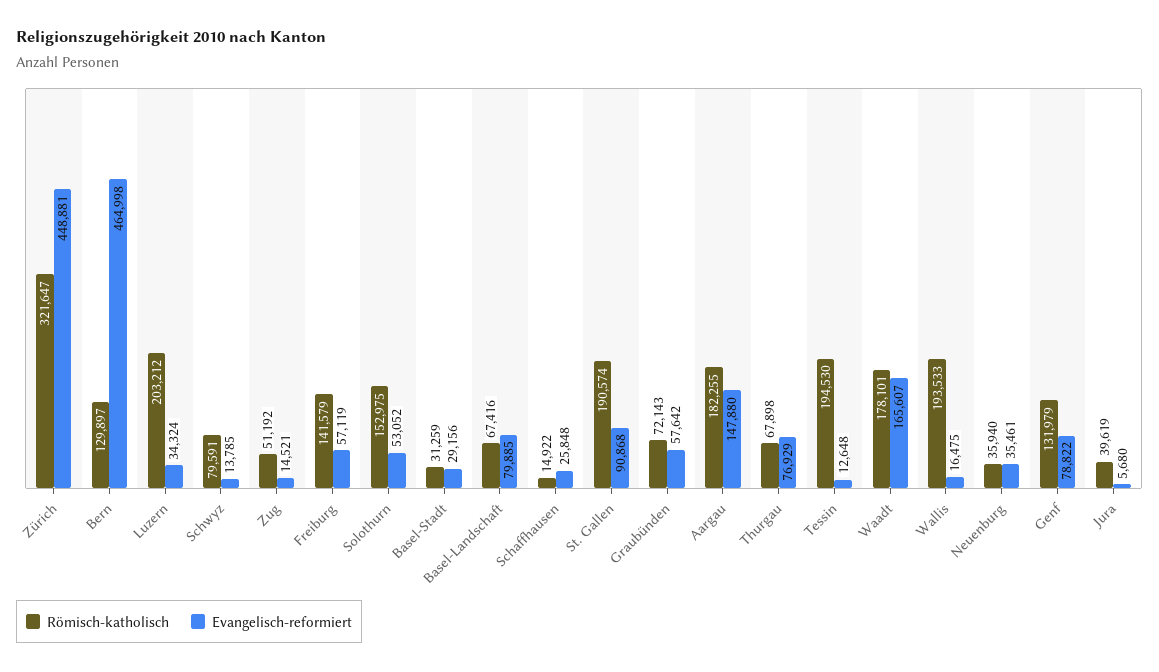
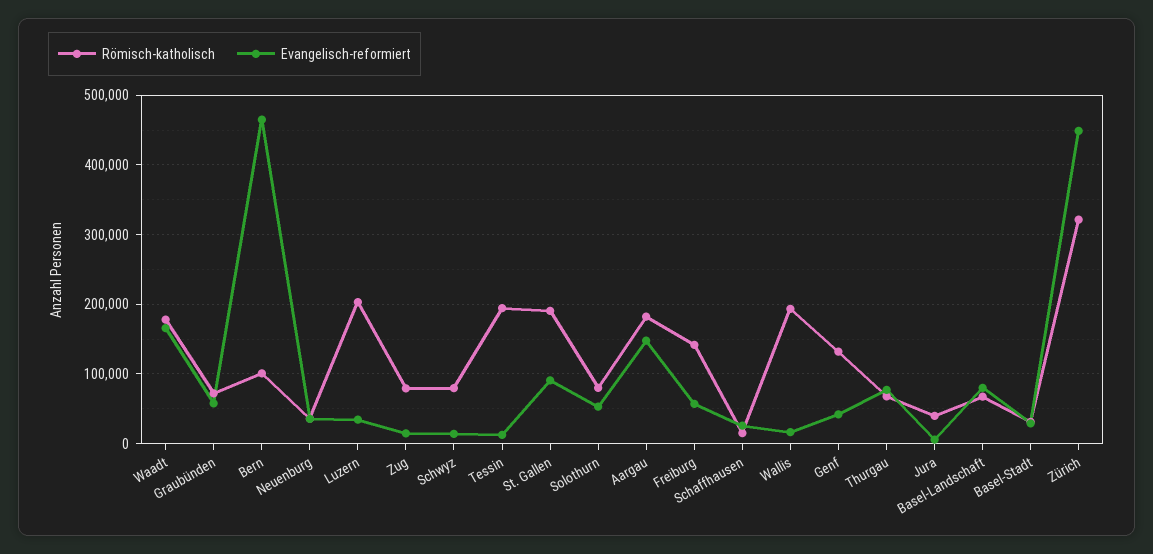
  {
    "Römisch-katholisch": {
      "Zürich": 321647,
-     "Bern": 129897,
+     "Bern": 100000,
      "Luzern": 203212,
      "Schwyz": 79591,
-     "Zug": 51192,
+     "Zug": 80000,
      "Freiburg": 141579,
-     "Solothurn": 152975,
+     "Solothurn": 80000,
      "Basel-Stadt": 31259,
      "Basel-Landschaft": 67416,
      "Schaffhausen": 14922,
      "St. Gallen": 190574,
      "Graubünden": 72143,
      "Aargau": 182255,
      "Thurgau": 67898,
      "Tessin": 194530,
      "Waadt": 178101,
      "Wallis": 193533,
      "Neuenburg": 35940,
      "Genf": 131979,
      "Jura": 39619
    },
    "Evangelisch-reformiert": {
      "Zürich": 448881,
      "Bern": 464998,
      "Luzern": 34324,
      "Schwyz": 13785,
      "Zug": 14521,
      "Freiburg": 57119,
      "Solothurn": 53052,
      "Basel-Stadt": 29156,
      "Basel-Landschaft": 79885,
      "Schaffhausen": 25848,
      "St. Gallen": 90868,
      "Graubünden": 57642,
      "Aargau": 147880,
      "Thurgau": 76929,
      "Tessin": 12648,
      "Waadt": 165607,
      "Wallis": 16475,
      "Neuenburg": 35461,
-     "Genf": 78822,
+     "Genf": 40000,
      "Jura": 5680
    }
  }

